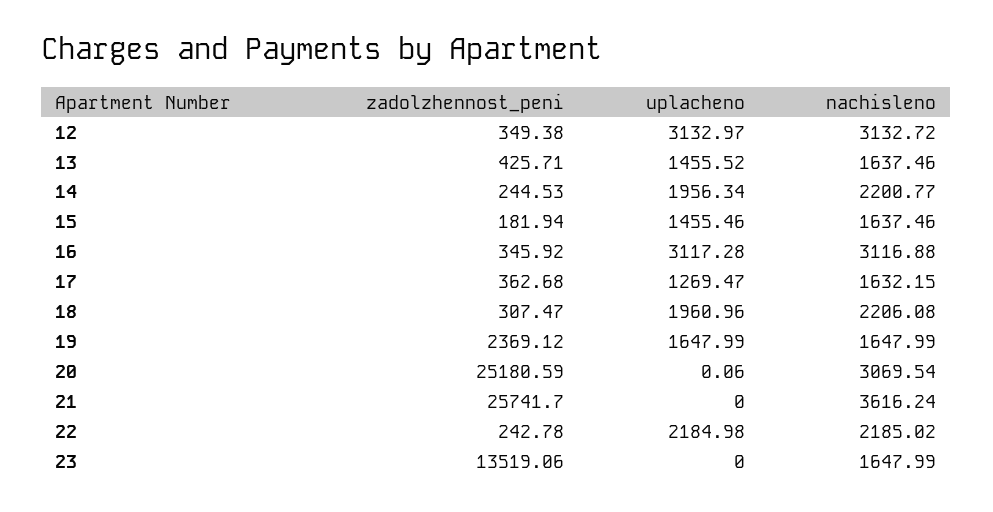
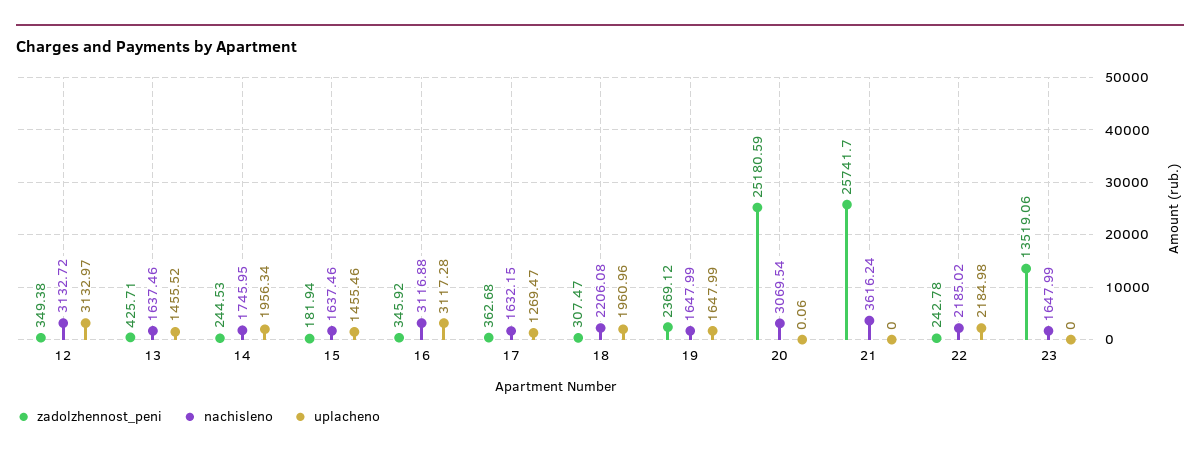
  {
    "zadolzhennost_peni": {
      "12": 349.38,
      "13": 425.71,
      "14": 244.53,
      "15": 181.94,
      "16": 345.92,
      "17": 362.68,
      "18": 307.47,
      "19": 2369.12,
      "20": 25180.59,
      "21": 25741.7,
      "22": 242.78,
      "23": 13519.06
    },
    "uplacheno": {
      "12": 3132.97,
      "13": 1455.52,
      "14": 1956.34,
      "15": 1455.46,
      "16": 3117.28,
      "17": 1269.47,
      "18": 1960.96,
      "19": 1647.99,
      "20": 0.06,
      "21": 0,
      "22": 2184.98,
      "23": 0
    },
    "nachisleno": {
      "12": 3132.72,
      "13": 1637.46,
-     "14": 2200.77,
+     "14": 1745.95,
      "15": 1637.46,
      "16": 3116.88,
      "17": 1632.15,
      "18": 2206.08,
      "19": 1647.99,
      "20": 3069.54,
      "21": 3616.24,
      "22": 2185.02,
      "23": 1647.99
    }
  }

